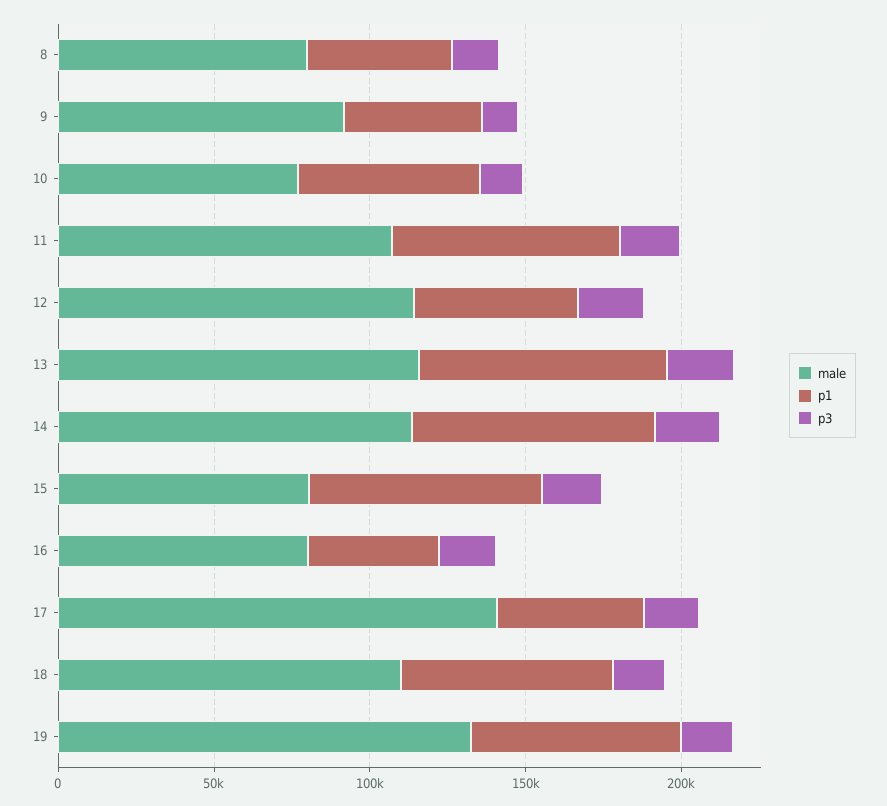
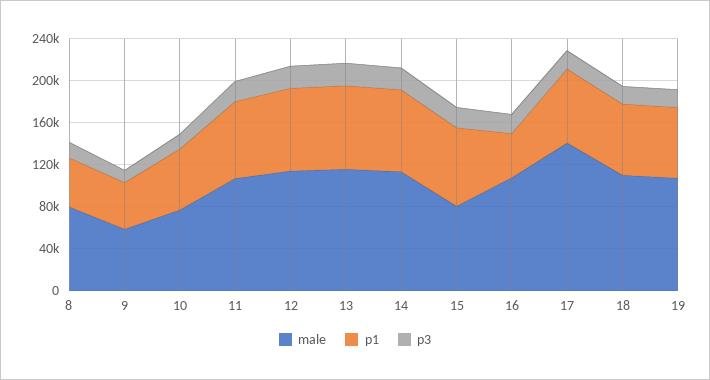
  {
    "male": {
      "8": 80000,
-     "9": 90000,
+     "9": 60000,
      "10": 80000,
      "11": 110000,
      "12": 110000,
      "13": 120000,
      "14": 110000,
      "15": 80000,
-     "16": 80000,
+     "16": 110000,
      "17": 140000,
      "18": 110000,
-     "19": 130000
+     "19": 110000
    },
    "p1": {
      "8": 50000,
      "9": 40000,
      "10": 60000,
      "11": 70000,
-     "12": 50000,
+     "12": 80000,
      "13": 80000,
      "14": 80000,
      "15": 70000,
      "16": 40000,
-     "17": 50000,
+     "17": 70000,
      "18": 70000,
      "19": 70000
    },
    "p3": {
      "8": 10000,
      "9": 10000,
      "10": 10000,
      "11": 20000,
      "12": 20000,
      "13": 20000,
      "14": 20000,
      "15": 20000,
      "16": 20000,
      "17": 20000,
      "18": 20000,
      "19": 20000
    }
  }

